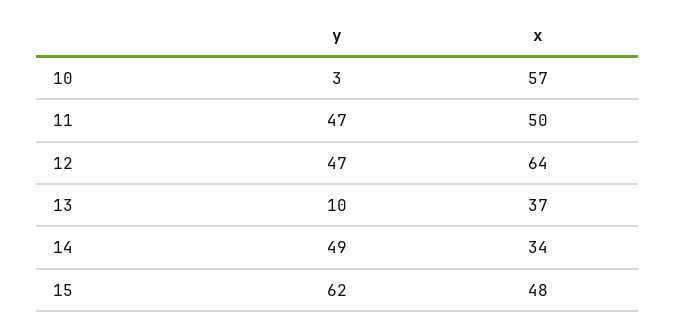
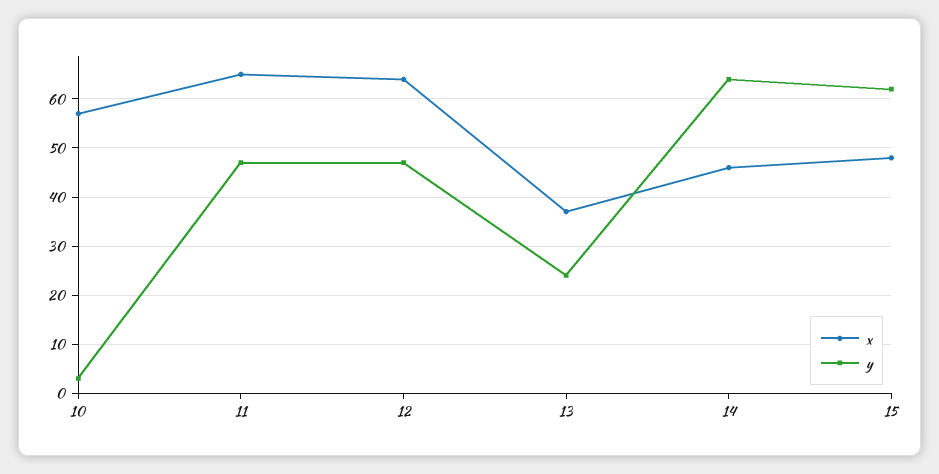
  {
    "y": {
      "10": 3,
      "11": 47,
      "12": 47,
-     "13": 10,
+     "13": 25,
-     "14": 49,
+     "14": 65,
      "15": 62
    },
    "x": {
      "10": 57,
-     "11": 50,
+     "11": 65,
      "12": 64,
      "13": 37,
-     "14": 34,
+     "14": 45,
      "15": 48
    }
  }

